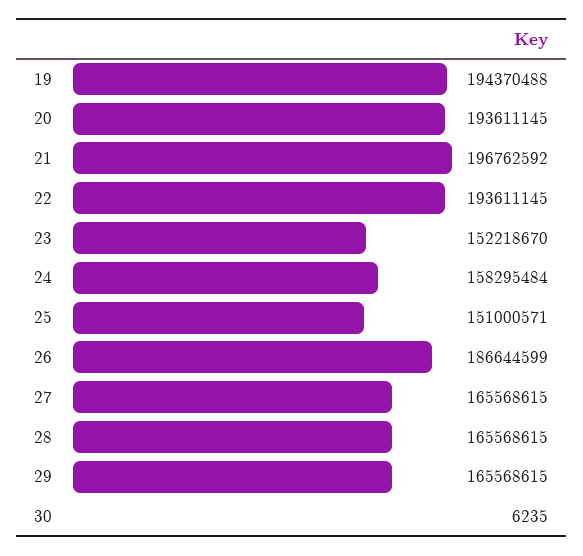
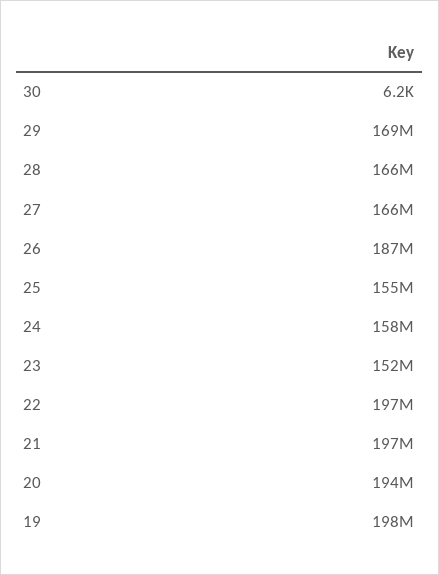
  {
-   "19": 194370488,
+   "19": 198000000,
    "20": 193611145,
    "21": 196762592,
-   "22": 193611145,
+   "22": 197000000,
    "23": 152218670,
    "24": 158295484,
-   "25": 151000571,
+   "25": 155000000,
    "26": 186644599,
    "27": 165568615,
    "28": 165568615,
-   "29": 165568615,
+   "29": 169000000,
    "30": 6235
  }

